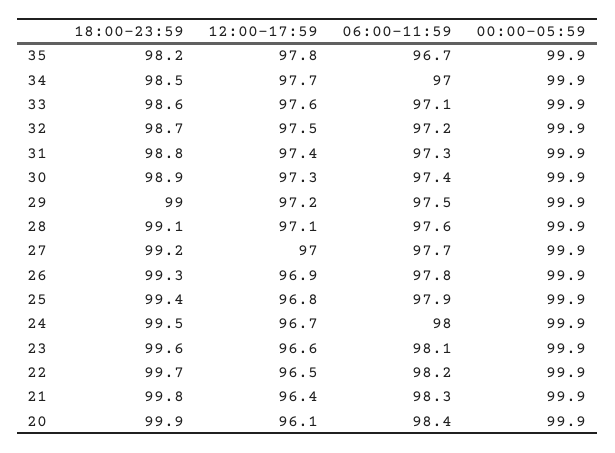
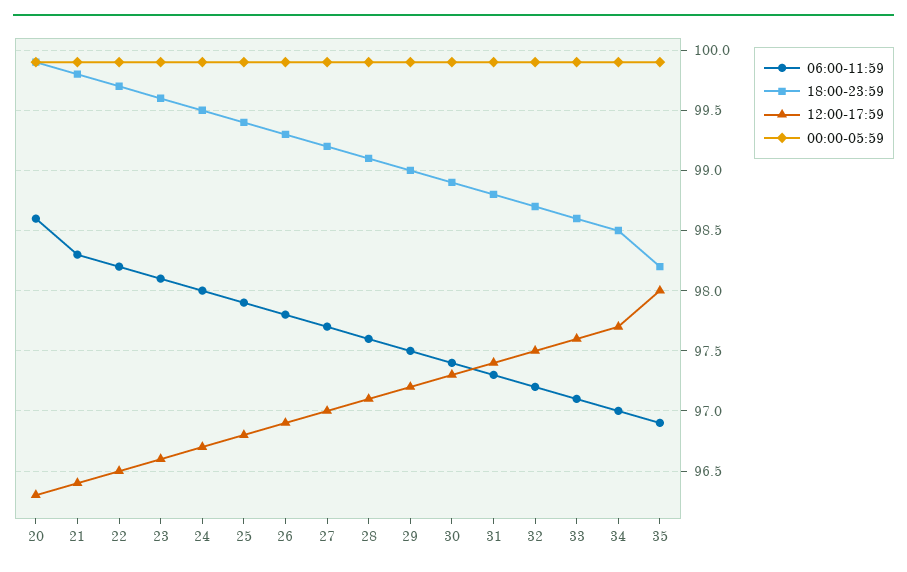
  {
    "18:00-23:59": {
      "35": 98.2,
      "34": 98.5,
      "33": 98.6,
      "32": 98.7,
      "31": 98.8,
      "30": 98.9,
      "29": 99,
      "28": 99.1,
      "27": 99.2,
      "26": 99.3,
      "25": 99.4,
      "24": 99.5,
      "23": 99.6,
      "22": 99.7,
      "21": 99.8,
      "20": 99.9
    },
    "12:00-17:59": {
-     "35": 97.8,
+     "35": 98,
      "34": 97.7,
      "33": 97.6,
      "32": 97.5,
      "31": 97.4,
      "30": 97.3,
      "29": 97.2,
      "28": 97.1,
      "27": 97,
      "26": 96.9,
      "25": 96.8,
      "24": 96.7,
      "23": 96.6,
      "22": 96.5,
      "21": 96.4,
-     "20": 96.1
+     "20": 96.3
    },
    "06:00-11:59": {
-     "35": 96.7,
+     "35": 96.9,
      "34": 97,
      "33": 97.1,
      "32": 97.2,
      "31": 97.3,
      "30": 97.4,
      "29": 97.5,
      "28": 97.6,
      "27": 97.7,
      "26": 97.8,
      "25": 97.9,
      "24": 98,
      "23": 98.1,
      "22": 98.2,
      "21": 98.3,
-     "20": 98.4
+     "20": 98.6
    },
    "00:00-05:59": {
      "35": 99.9,
      "34": 99.9,
      "33": 99.9,
      "32": 99.9,
      "31": 99.9,
      "30": 99.9,
      "29": 99.9,
      "28": 99.9,
      "27": 99.9,
      "26": 99.9,
      "25": 99.9,
      "24": 99.9,
      "23": 99.9,
      "22": 99.9,
      "21": 99.9,
      "20": 99.9
    }
  }

